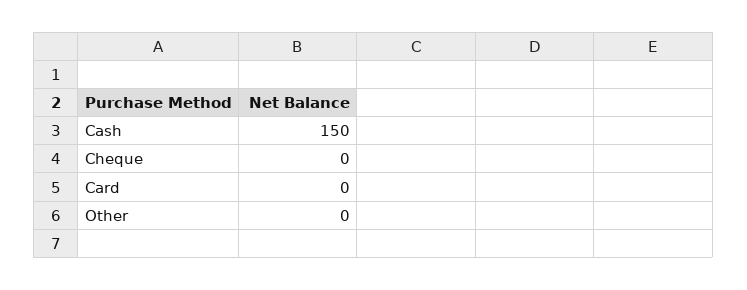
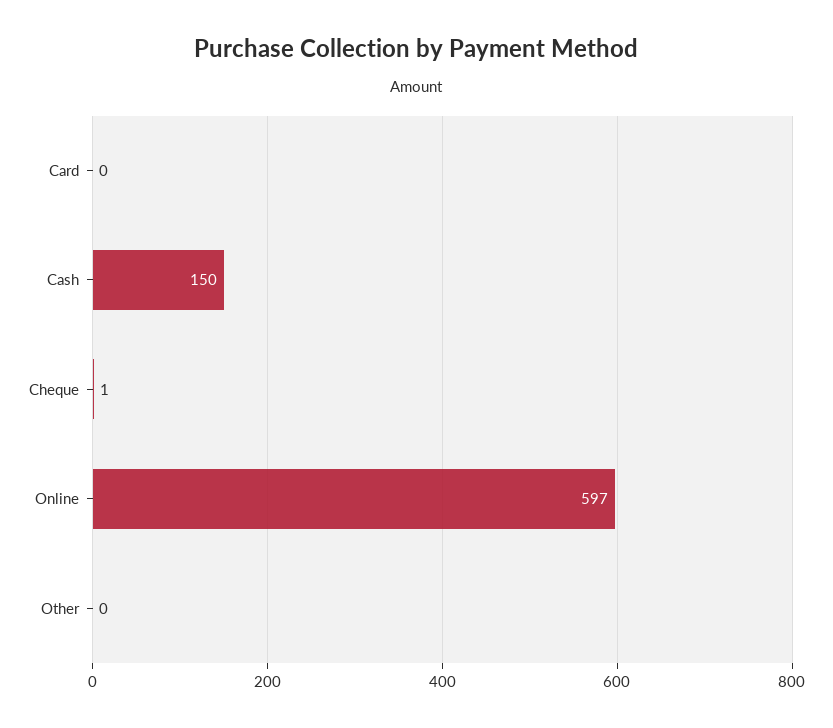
  {
    "Cash": 150,
-   "Cheque": 0,
+   "Cheque": 1,
    "Card": 0,
-   "Other": 0
+   "Other": 0,
+   "Online": 597
  }

